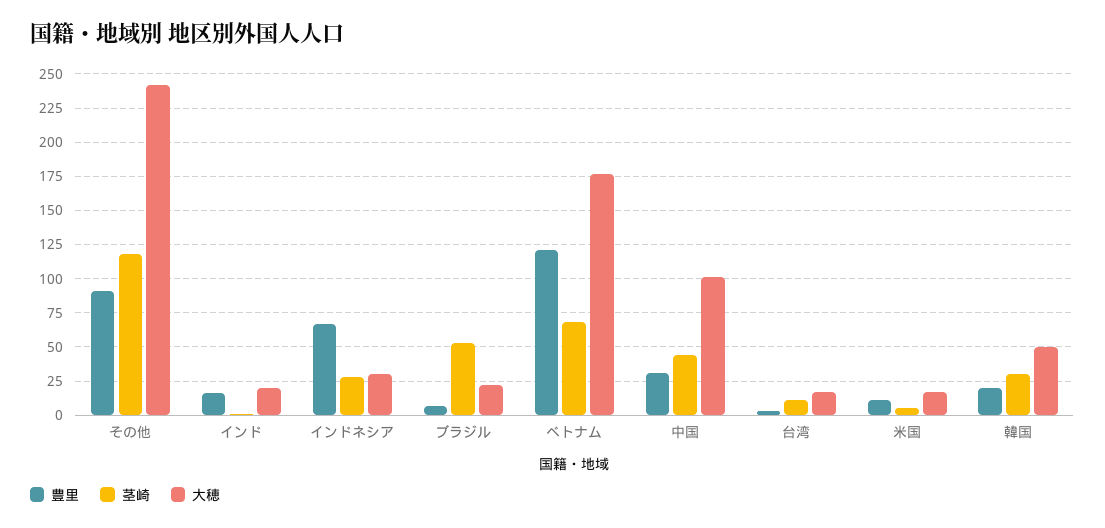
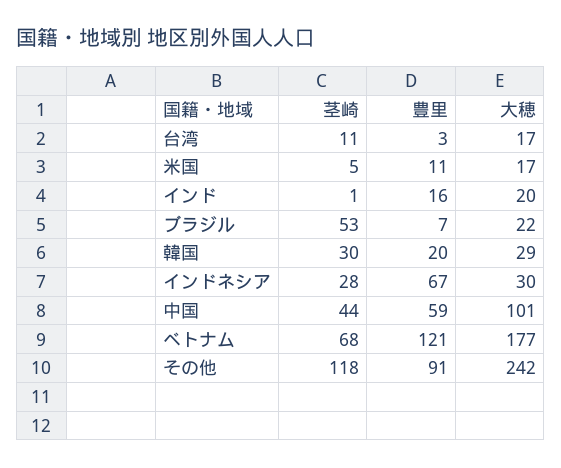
  {
    "豊里": {
      "その他": 91,
      "インド": 16,
      "インドネシア": 67,
      "ブラジル": 7,
      "ベトナム": 121,
-     "中国": 30,
+     "中国": 59,
      "台湾": 3,
      "米国": 11,
      "韓国": 20
    },
    "茎崎": {
      "その他": 118,
      "インド": 1,
      "インドネシア": 28,
      "ブラジル": 53,
      "ベトナム": 68,
      "中国": 44,
      "台湾": 11,
      "米国": 5,
      "韓国": 30
    },
    "大穂": {
      "その他": 242,
      "インド": 20,
      "インドネシア": 30,
      "ブラジル": 22,
      "ベトナム": 177,
      "中国": 101,
      "台湾": 17,
      "米国": 17,
-     "韓国": 50
+     "韓国": 29
    }
  }

